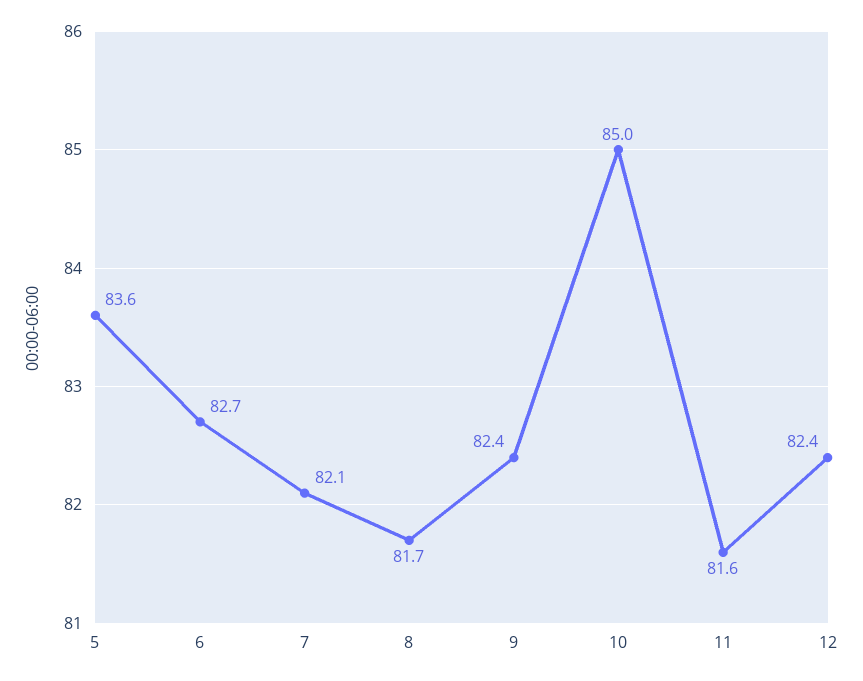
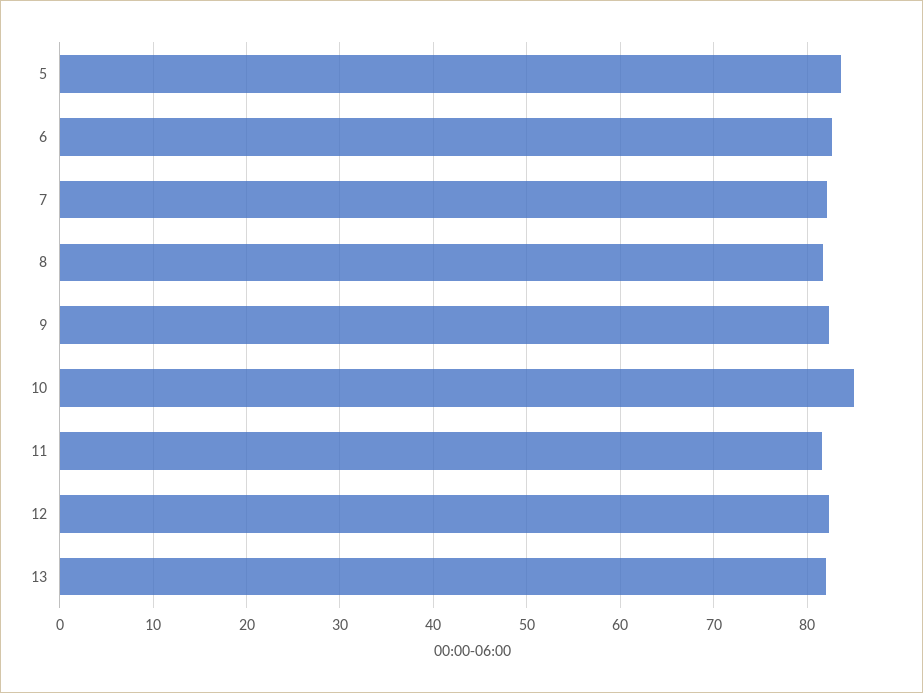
  {
    "5": 83.6,
    "6": 82.7,
    "7": 82.1,
    "8": 81.7,
    "9": 82.4,
    "10": 85,
    "11": 81.6,
-   "12": 82.4
+   "12": 82.4,
+   "13": 82
  }

